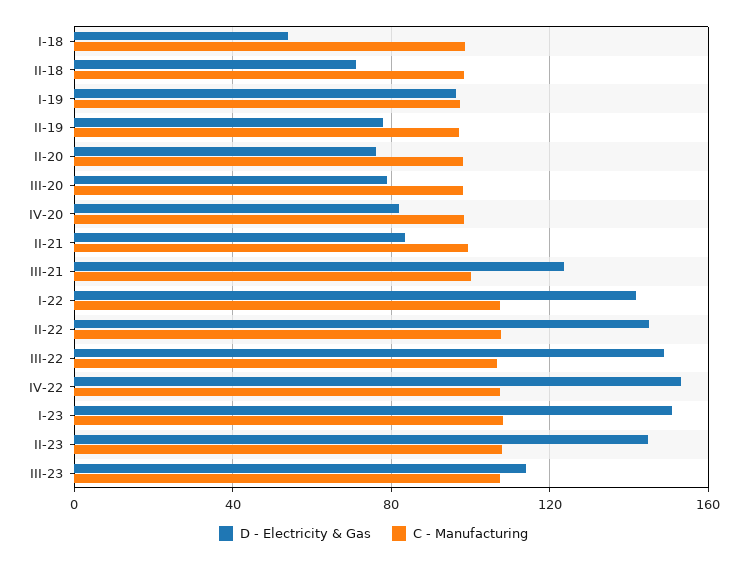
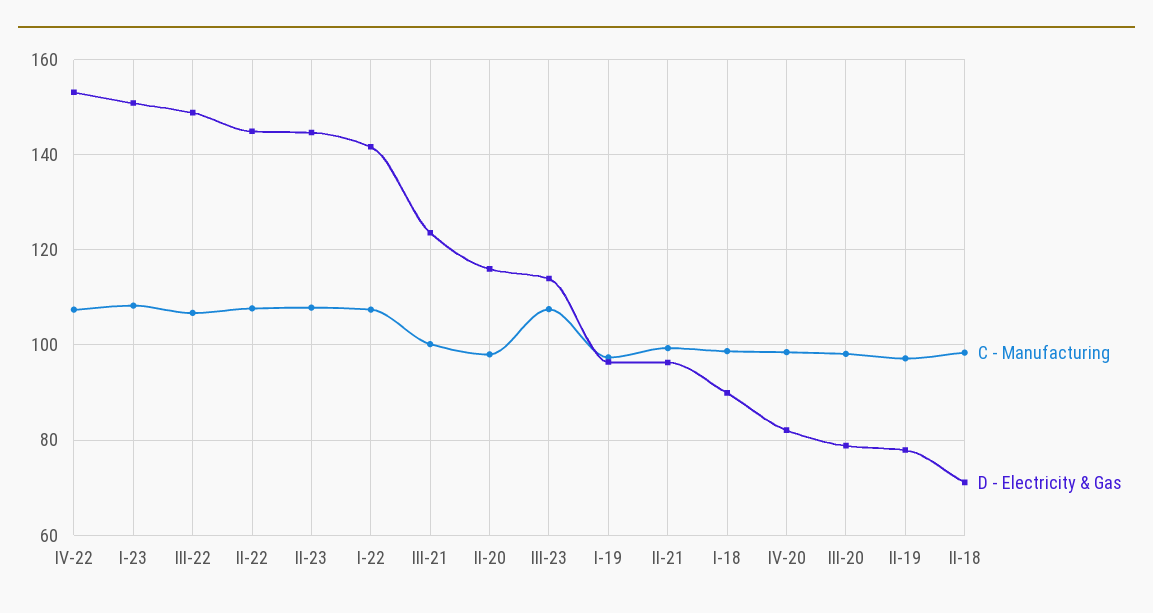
  {
    "D - Electricity & Gas": {
-     "I-18": 55,
+     "I-18": 90,
      "II-18": 72,
      "I-19": 96,
      "II-19": 78,
-     "II-20": 75,
+     "II-20": 116,
      "III-20": 78,
      "IV-20": 82,
-     "II-21": 85,
+     "II-21": 96,
      "III-21": 124,
      "I-22": 142,
      "II-22": 144,
      "III-22": 148,
      "IV-22": 154,
      "I-23": 150,
      "II-23": 144,
      "III-23": 114
    },
    "C - Manufacturing": {
      "I-18": 98,
      "II-18": 98,
      "I-19": 98,
      "II-19": 98,
      "II-20": 98,
      "III-20": 98,
      "IV-20": 98,
      "II-21": 100,
      "III-21": 100,
      "I-22": 108,
      "II-22": 108,
      "III-22": 106,
      "IV-22": 108,
      "I-23": 108,
      "II-23": 108,
      "III-23": 108
    }
  }

